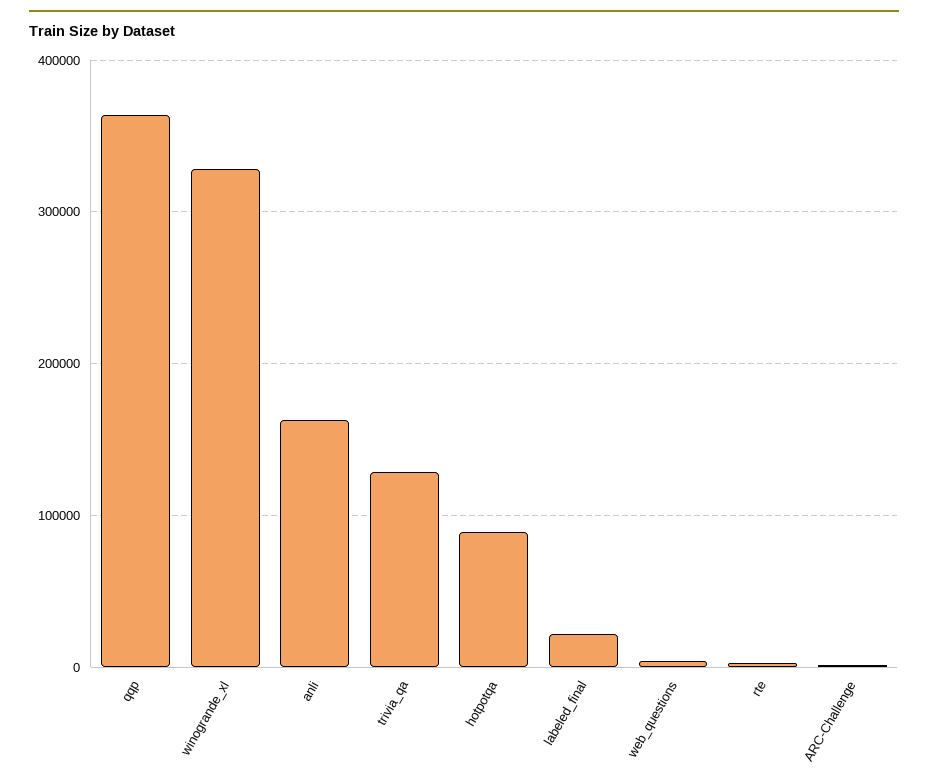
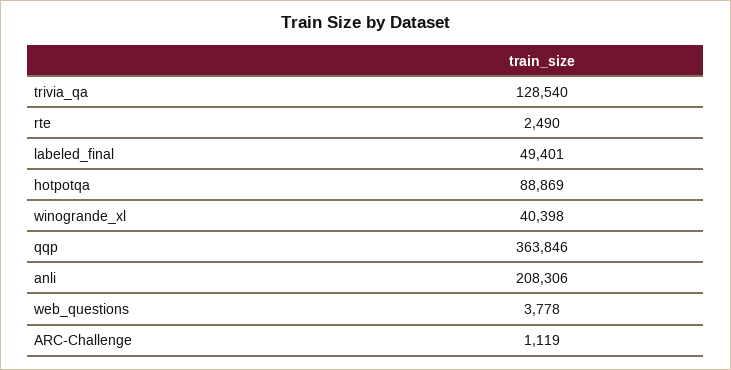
  {
    "qqp": 363846,
-   "winogrande_xl": 330000,
+   "winogrande_xl": 40398,
-   "anli": 160000,
+   "anli": 208306,
    "trivia_qa": 128540,
    "hotpotqa": 88869,
-   "labeled_final": 20000,
+   "labeled_final": 49401,
    "web_questions": 3778,
    "rte": 2490,
    "ARC-Challenge": 1119
  }

